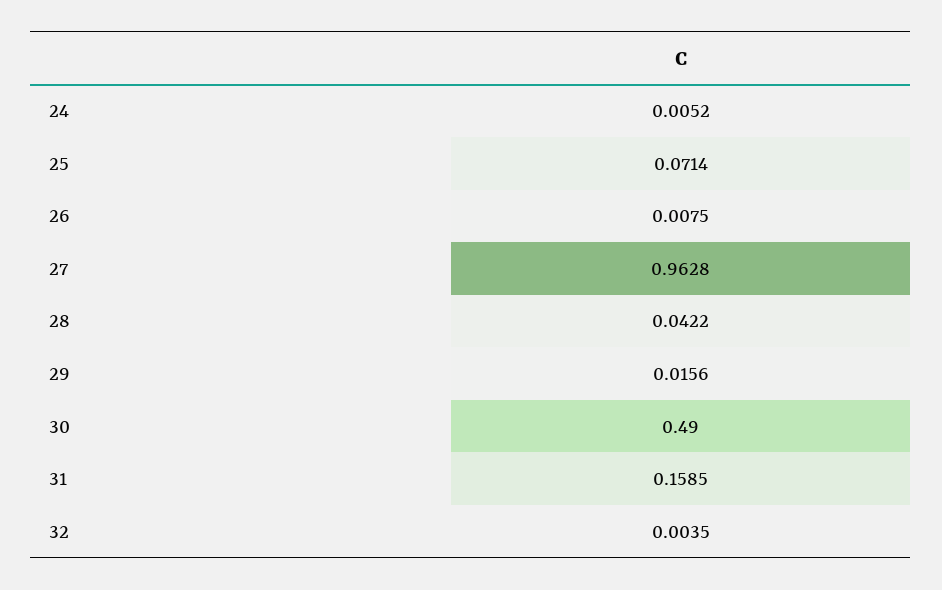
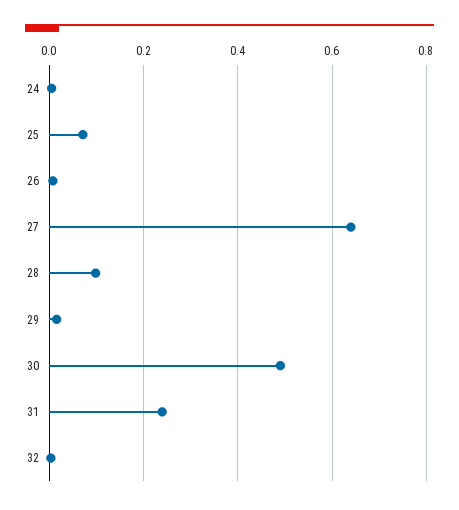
  {
    "24": 0.0052,
    "25": 0.0714,
    "26": 0.0075,
-   "27": 0.9628,
+   "27": 0.64,
-   "28": 0.0422,
+   "28": 0.1,
    "29": 0.0156,
    "30": 0.49,
-   "31": 0.1585,
+   "31": 0.24,
    "32": 0.0035
  }

